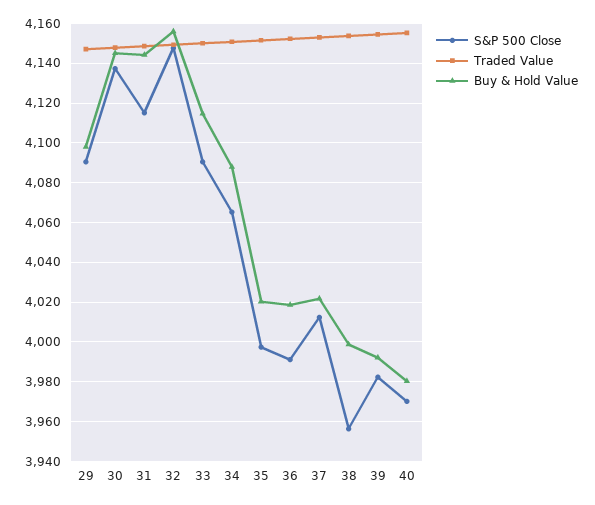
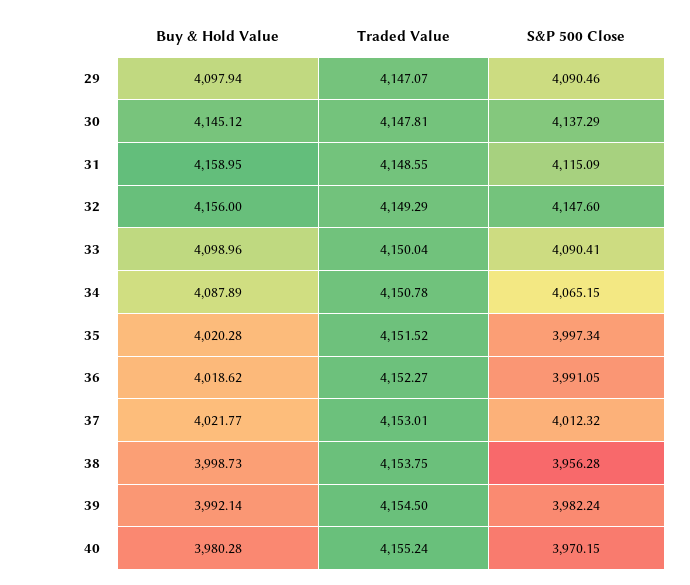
  {
    "S&P 500 Close": {
      "29": 4090.46,
      "30": 4137.29,
      "31": 4115.09,
      "32": 4147.6,
      "33": 4090.41,
      "34": 4065.15,
      "35": 3997.34,
      "36": 3991.05,
      "37": 4012.32,
      "38": 3956.28,
      "39": 3982.24,
      "40": 3970.15
    },
    "Traded Value": {
      "29": 4147.07,
      "30": 4147.81,
      "31": 4148.55,
      "32": 4149.29,
      "33": 4150.04,
      "34": 4150.78,
      "35": 4151.52,
      "36": 4152.27,
      "37": 4153.01,
      "38": 4153.75,
      "39": 4154.5,
      "40": 4155.24
    },
    "Buy & Hold Value": {
      "29": 4097.94,
      "30": 4145.12,
-     "31": 4145,
+     "31": 4158.95,
      "32": 4156,
-     "33": 4115,
+     "33": 4098.96,
      "34": 4087.89,
      "35": 4020.28,
      "36": 4018.62,
      "37": 4021.77,
      "38": 3998.73,
      "39": 3992.14,
      "40": 3980.28
    }
  }

